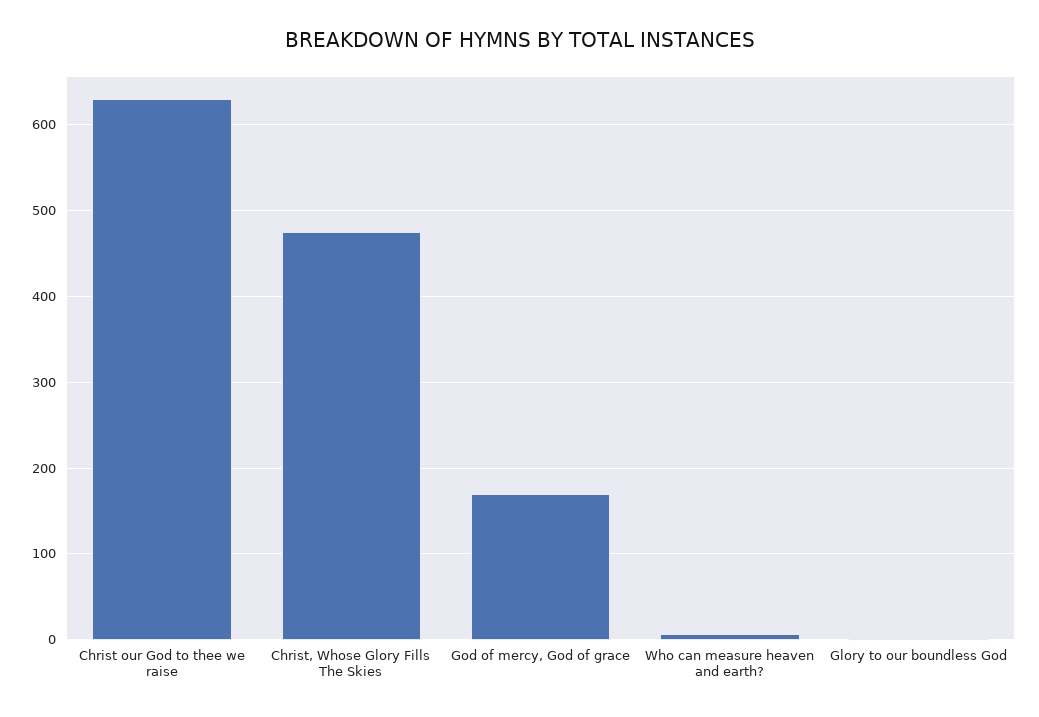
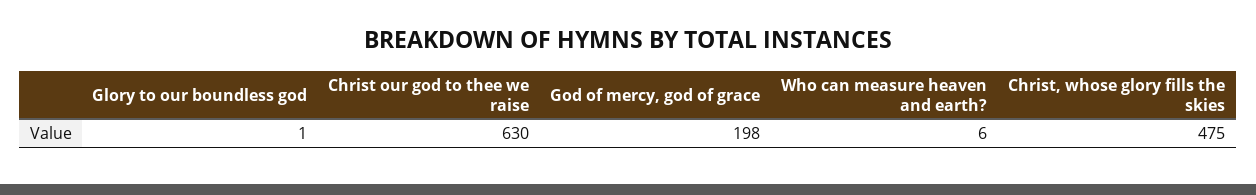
  {
    "Christ our God to thee we raise": 630,
    "Christ, Whose Glory Fills The Skies": 475,
-   "God of mercy, God of grace": 170,
+   "God of mercy, God of grace": 198,
    "Who can measure heaven and earth?": 6,
    "Glory to our boundless God": 1
  }

